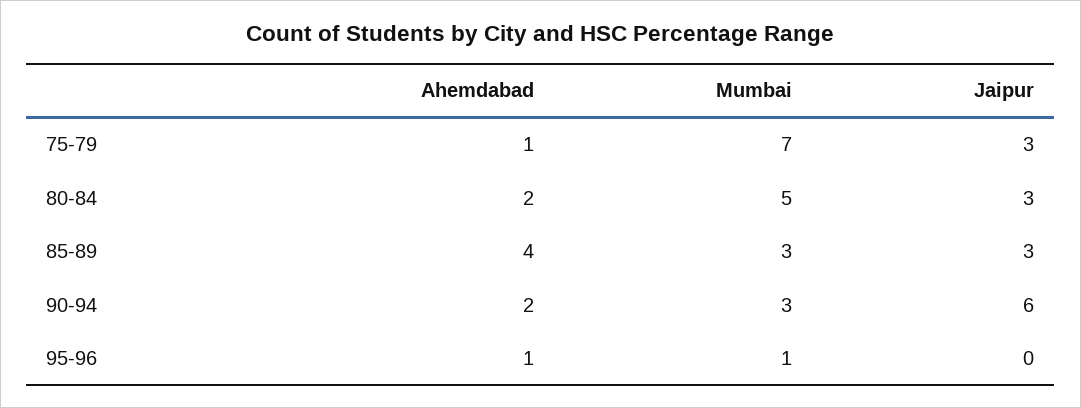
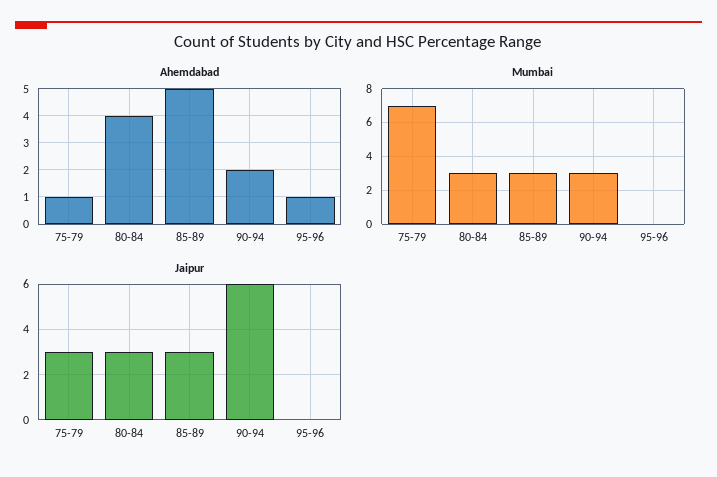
  {
    "Ahemdabad": {
      "75-79": 1,
-     "80-84": 2,
+     "80-84": 4,
-     "85-89": 4,
+     "85-89": 5,
      "90-94": 2,
      "95-96": 1
    },
    "Mumbai": {
      "75-79": 7,
-     "80-84": 5,
+     "80-84": 3,
      "85-89": 3,
      "90-94": 3,
-     "95-96": 1
+     "95-96": 0
    },
    "Jaipur": {
      "75-79": 3,
      "80-84": 3,
      "85-89": 3,
      "90-94": 6,
      "95-96": 0
    }
  }

